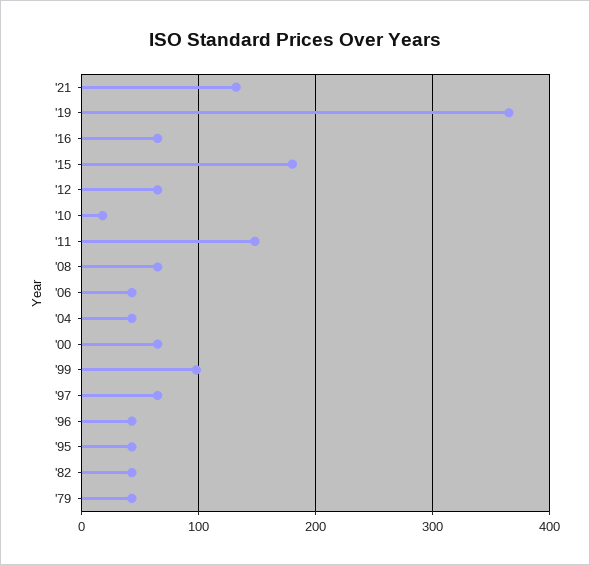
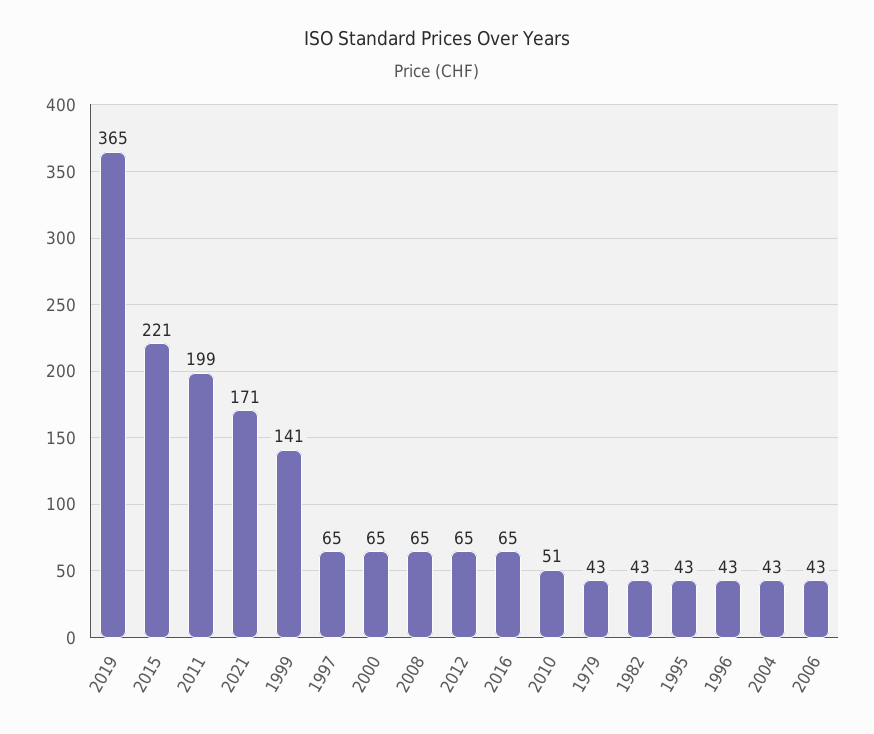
  {
-   "'21": 130,
+   "'21": 171,
    "'19": 365,
    "'16": 65,
-   "'15": 180,
+   "'15": 221,
    "'12": 65,
-   "'10": 20,
+   "'10": 51,
-   "'11": 150,
+   "'11": 199,
    "'08": 65,
    "'06": 43,
    "'04": 43,
    "'00": 65,
-   "'99": 100,
+   "'99": 141,
    "'97": 65,
    "'96": 43,
    "'95": 43,
    "'82": 43,
    "'79": 43
  }

